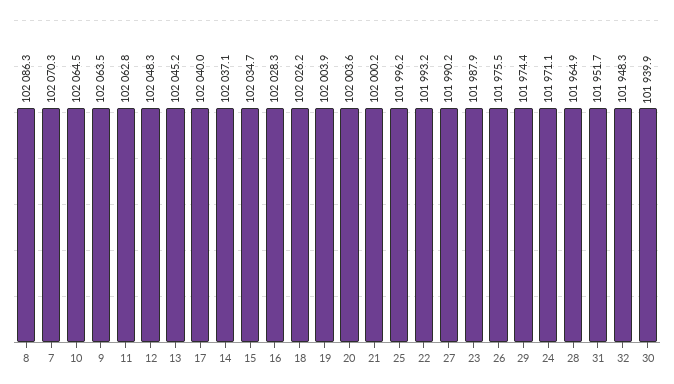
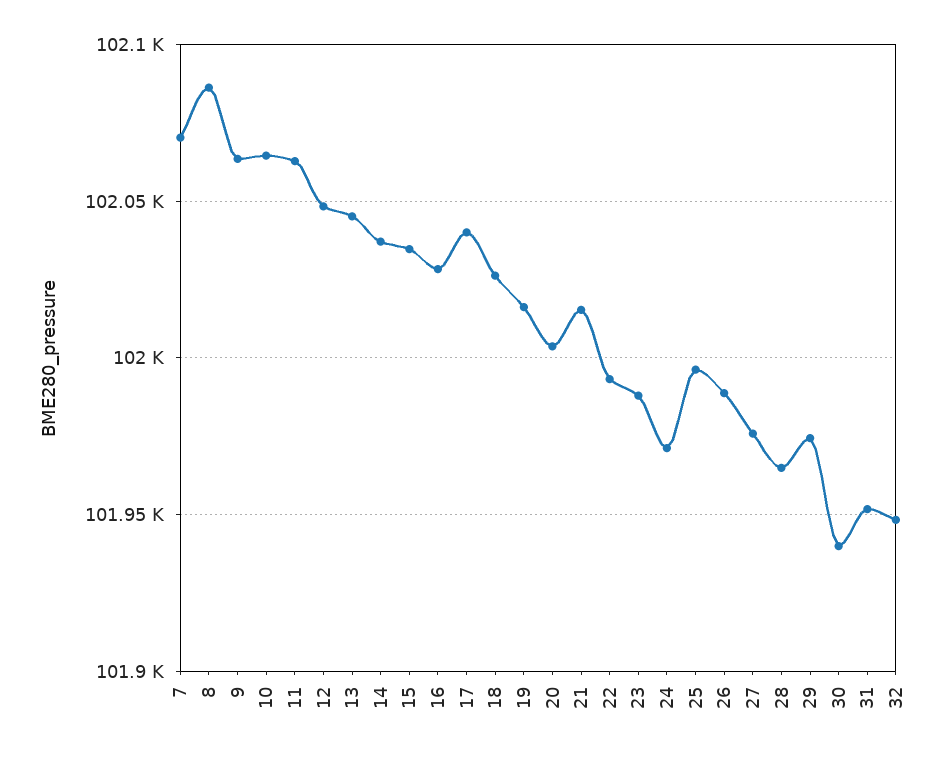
  {
    "8": 102086.3,
    "7": 102070.3,
    "10": 102064.5,
    "9": 102063.5,
    "11": 102062.8,
    "12": 102048.3,
    "13": 102045.2,
    "17": 102040,
    "14": 102037.1,
    "15": 102034.7,
    "16": 102028.3,
    "18": 102026.2,
-   "19": 102003.9,
+   "19": 102015,
    "20": 102003.6,
-   "21": 102000.2,
+   "21": 102015,
    "25": 101996.2,
    "22": 101993.2,
-   "27": 101990.2,
+   "27": 101975,
    "23": 101987.9,
-   "26": 101975.5,
+   "26": 101990,
    "29": 101974.4,
    "24": 101971.1,
    "28": 101964.9,
    "31": 101951.7,
    "32": 101948.3,
    "30": 101939.9
  }

